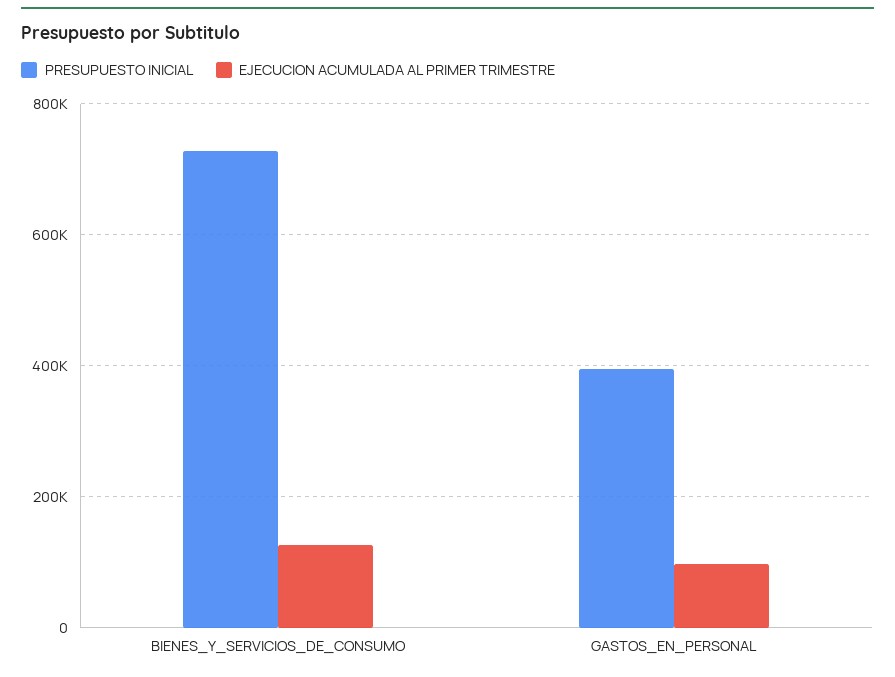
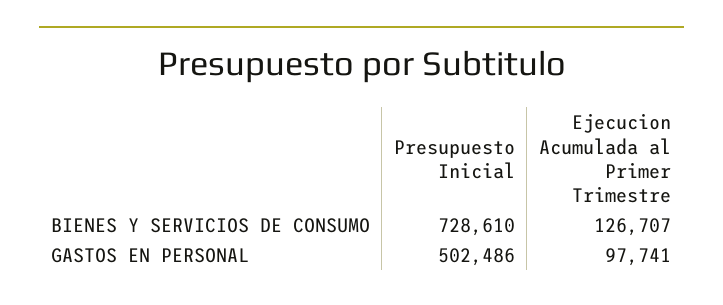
  {
    "PRESUPUESTO INICIAL": {
      "BIENES_Y_SERVICIOS_DE_CONSUMO": 728610,
-     "GASTOS_EN_PERSONAL": 400000
+     "GASTOS_EN_PERSONAL": 502486
    },
    "EJECUCION ACUMULADA AL PRIMER TRIMESTRE": {
      "BIENES_Y_SERVICIOS_DE_CONSUMO": 126707,
      "GASTOS_EN_PERSONAL": 97741
    }
  }

